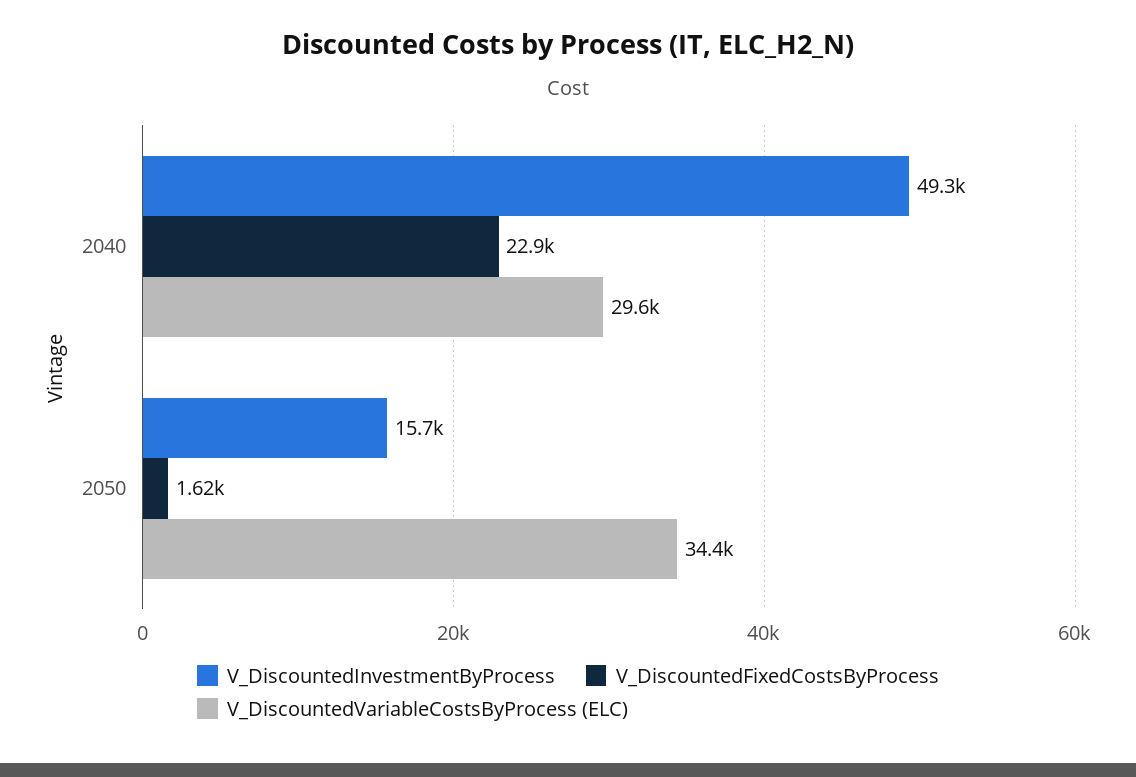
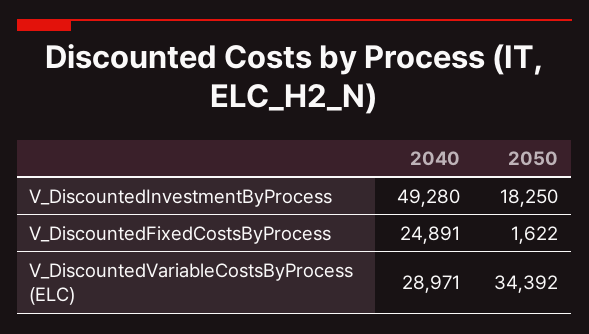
  {
    "V_DiscountedInvestmentByProcess": {
      "2040": 49280,
-     "2050": 15700
+     "2050": 18250
    },
    "V_DiscountedFixedCostsByProcess": {
-     "2040": 22900,
+     "2040": 24891,
      "2050": 1622
    },
    "V_DiscountedVariableCostsByProcess (ELC)": {
-     "2040": 29600,
+     "2040": 28971,
      "2050": 34392
    }
  }

